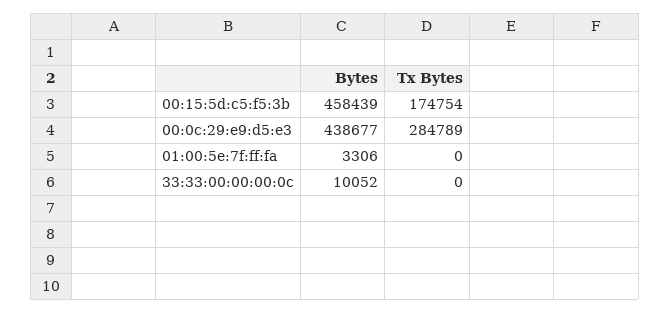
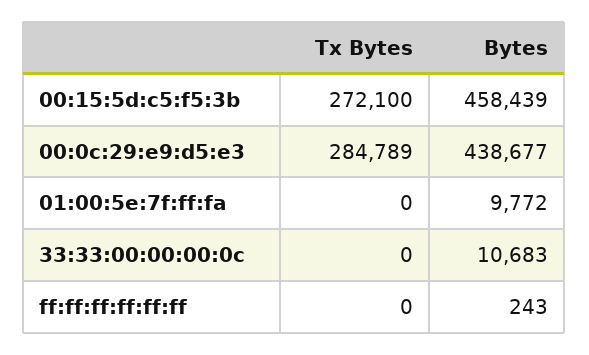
  {
    "Bytes": {
      "00:15:5d:c5:f5:3b": 458439,
      "00:0c:29:e9:d5:e3": 438677,
-     "01:00:5e:7f:ff:fa": 3306,
+     "01:00:5e:7f:ff:fa": 9772,
-     "33:33:00:00:00:0c": 10052
+     "33:33:00:00:00:0c": 10683,
+     "ff:ff:ff:ff:ff:ff": 243
    },
    "Tx Bytes": {
-     "00:15:5d:c5:f5:3b": 174754,
+     "00:15:5d:c5:f5:3b": 272100,
      "00:0c:29:e9:d5:e3": 284789,
      "01:00:5e:7f:ff:fa": 0,
-     "33:33:00:00:00:0c": 0
+     "33:33:00:00:00:0c": 0,
+     "ff:ff:ff:ff:ff:ff": 0
    }
  }

